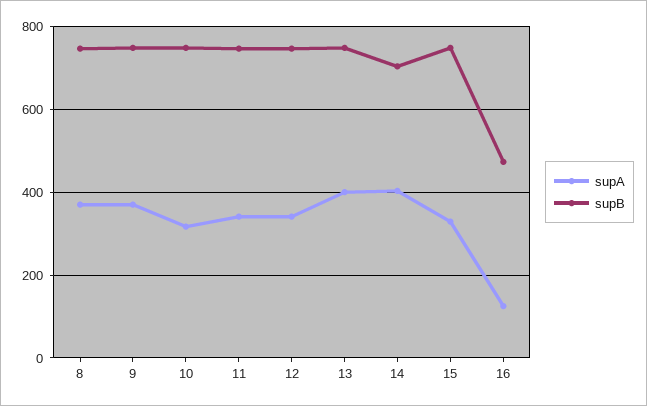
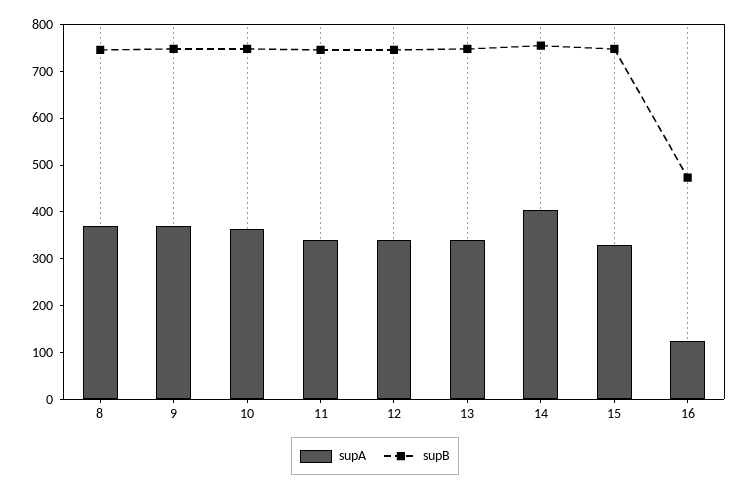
  {
    "supA": {
      "8": 380,
      "9": 380,
-     "10": 320,
+     "10": 360,
      "11": 340,
      "12": 340,
-     "13": 400,
+     "13": 340,
      "14": 400,
      "15": 320,
      "16": 120
    },
    "supB": {
      "8": 740,
      "9": 740,
      "10": 740,
      "11": 740,
      "12": 740,
      "13": 740,
-     "14": 700,
+     "14": 760,
      "15": 740,
      "16": 480
    }
  }

